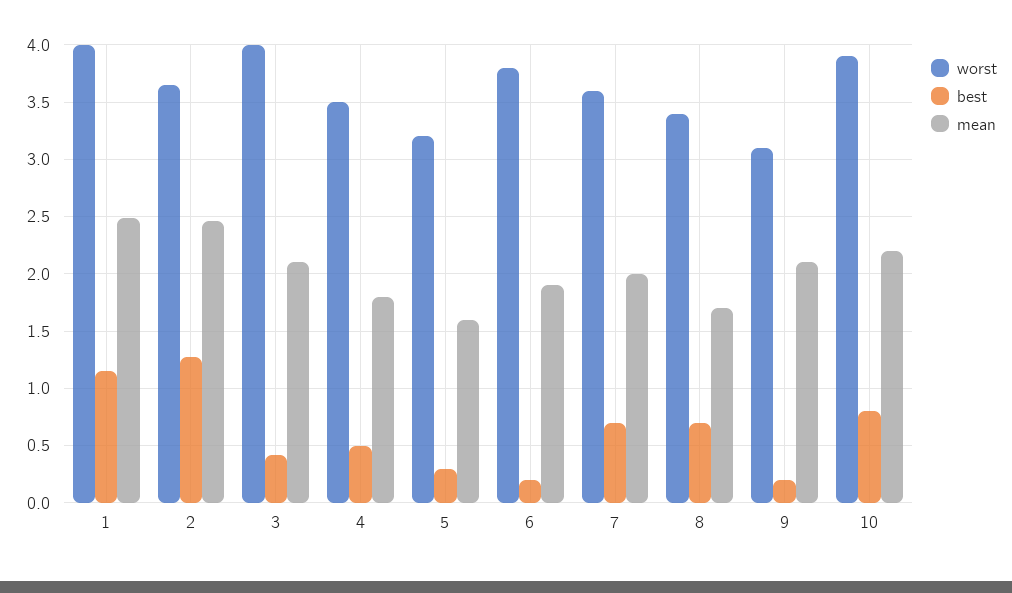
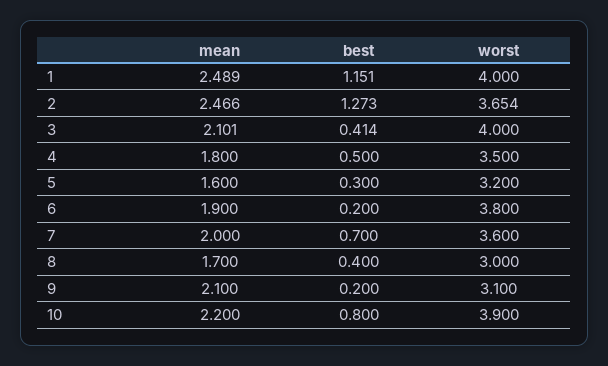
  {
    "worst": {
      "1": 4,
      "2": 3.654,
      "3": 4,
      "4": 3.5,
      "5": 3.2,
      "6": 3.8,
      "7": 3.6,
-     "8": 3.4,
+     "8": 3,
      "9": 3.1,
      "10": 3.9
    },
    "best": {
      "1": 1.151,
      "2": 1.273,
      "3": 0.414,
      "4": 0.5,
      "5": 0.3,
      "6": 0.2,
      "7": 0.7,
-     "8": 0.7,
+     "8": 0.4,
      "9": 0.2,
      "10": 0.8
    },
    "mean": {
      "1": 2.489,
      "2": 2.466,
      "3": 2.101,
      "4": 1.8,
      "5": 1.6,
      "6": 1.9,
      "7": 2,
      "8": 1.7,
      "9": 2.1,
      "10": 2.2
    }
  }

